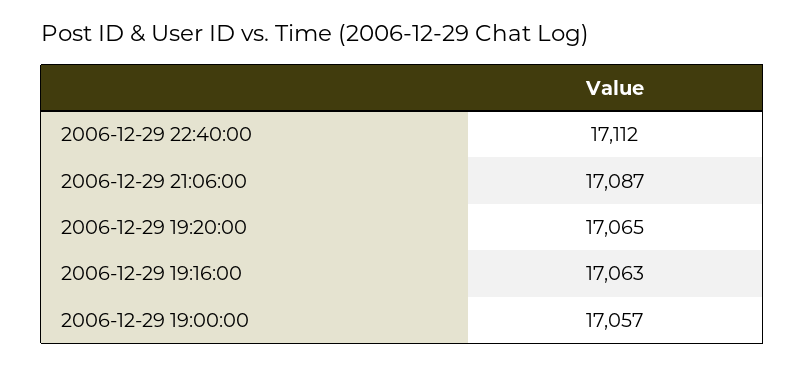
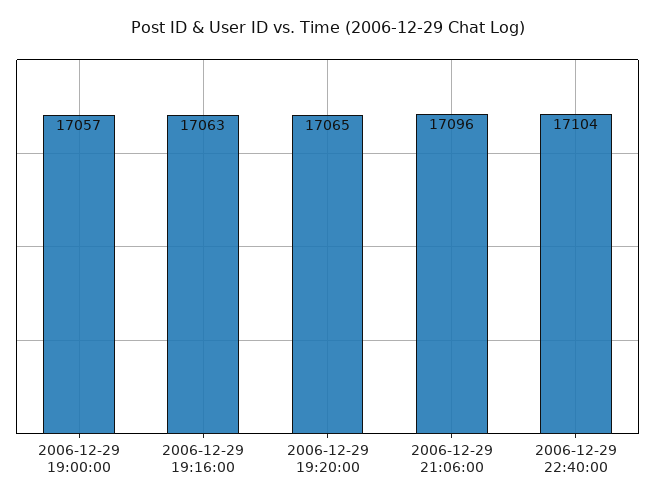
  {
-   "2006-12-29 22:40:00": 17112,
+   "2006-12-29 22:40:00": 17104,
-   "2006-12-29 21:06:00": 17087,
+   "2006-12-29 21:06:00": 17096,
    "2006-12-29 19:20:00": 17065,
    "2006-12-29 19:16:00": 17063,
    "2006-12-29 19:00:00": 17057
  }

